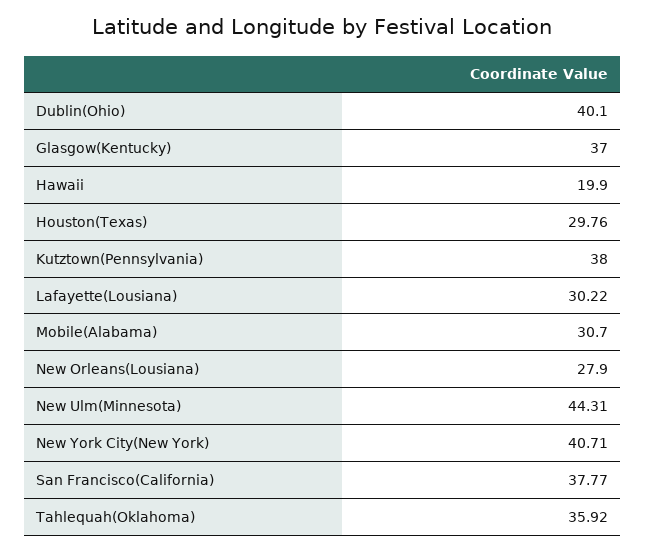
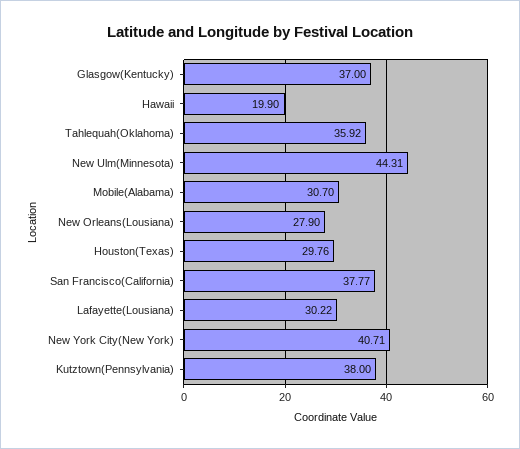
  {
-   "Dublin(Ohio)": 40.1,
    "Glasgow(Kentucky)": 37,
    "Hawaii": 19.9,
    "Houston(Texas)": 29.76,
    "Kutztown(Pennsylvania)": 38,
    "Lafayette(Lousiana)": 30.22,
    "Mobile(Alabama)": 30.7,
    "New Orleans(Lousiana)": 27.9,
    "New Ulm(Minnesota)": 44.31,
    "New York City(New York)": 40.71,
    "San Francisco(California)": 37.77,
    "Tahlequah(Oklahoma)": 35.92
  }

